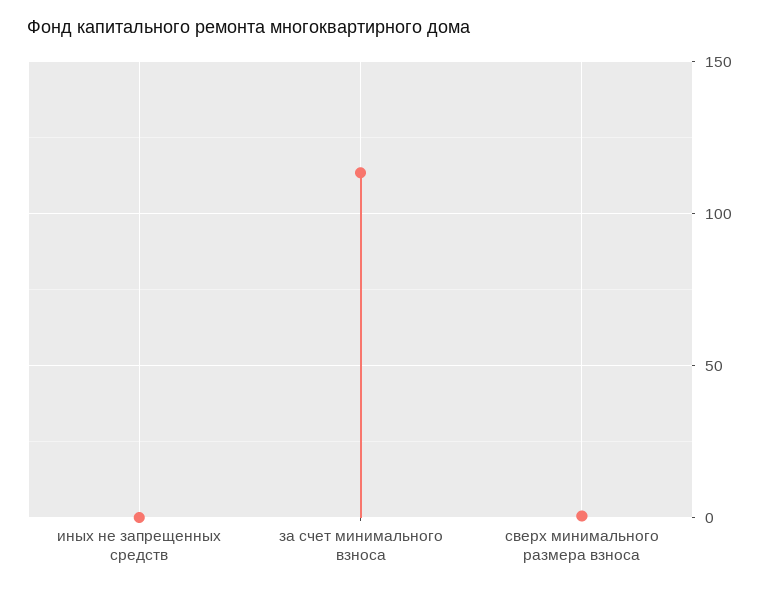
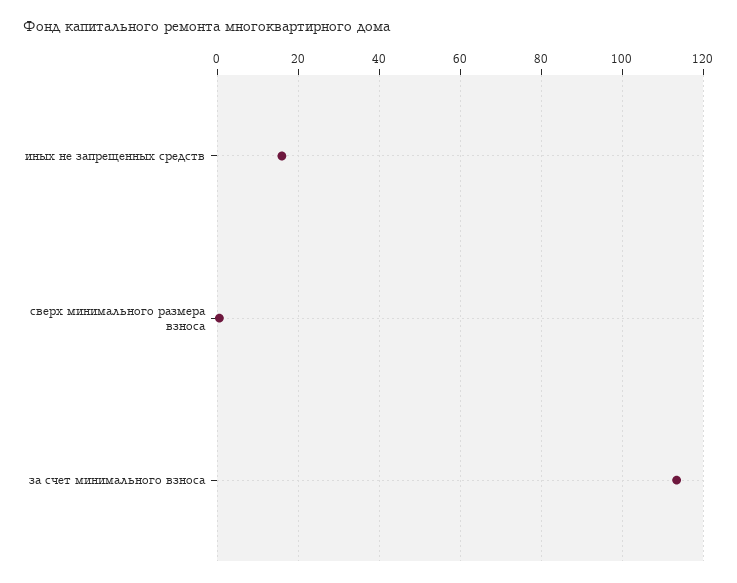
  {
-   "иных не запрещенных средств": 0,
+   "иных не запрещенных средств": 16,
    "за счет минимального взноса": 114,
    "сверх минимального размера взноса": 0
  }

